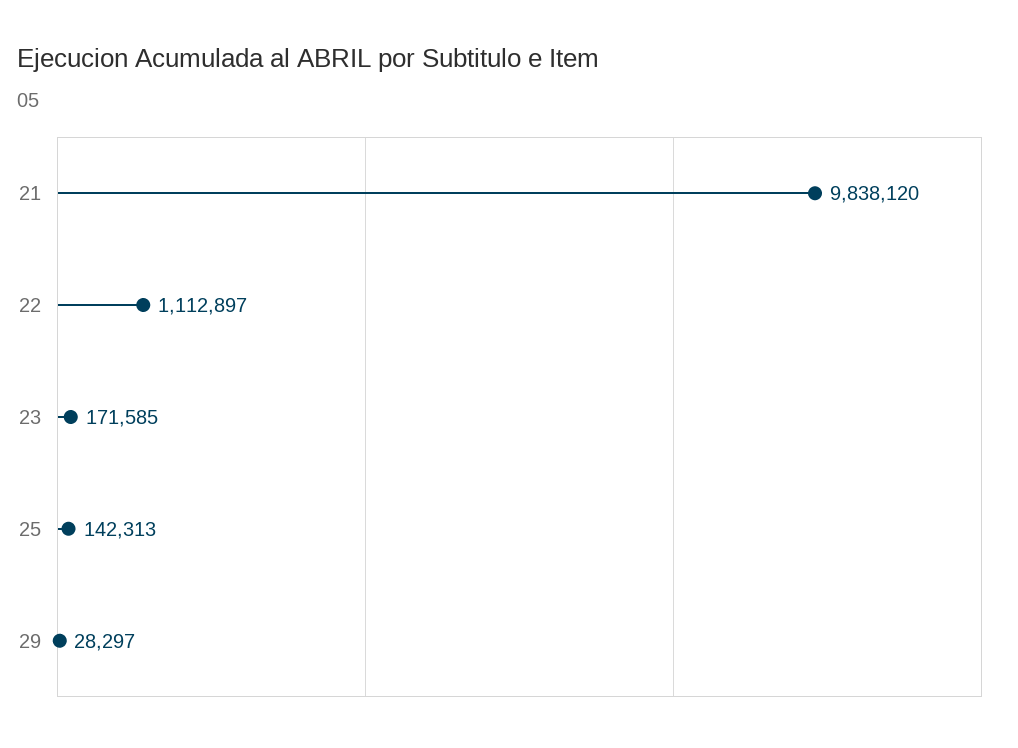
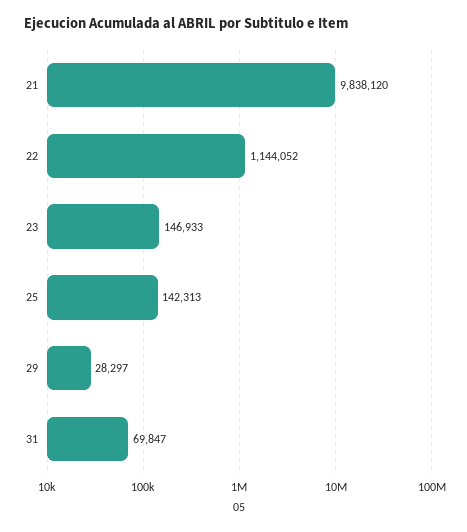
  {
    "21": 9838120,
-   "22": 1112897,
+   "22": 1144052,
-   "23": 171585,
+   "23": 146933,
    "25": 142313,
-   "29": 28297
+   "29": 28297,
+   "31": 69847
  }

